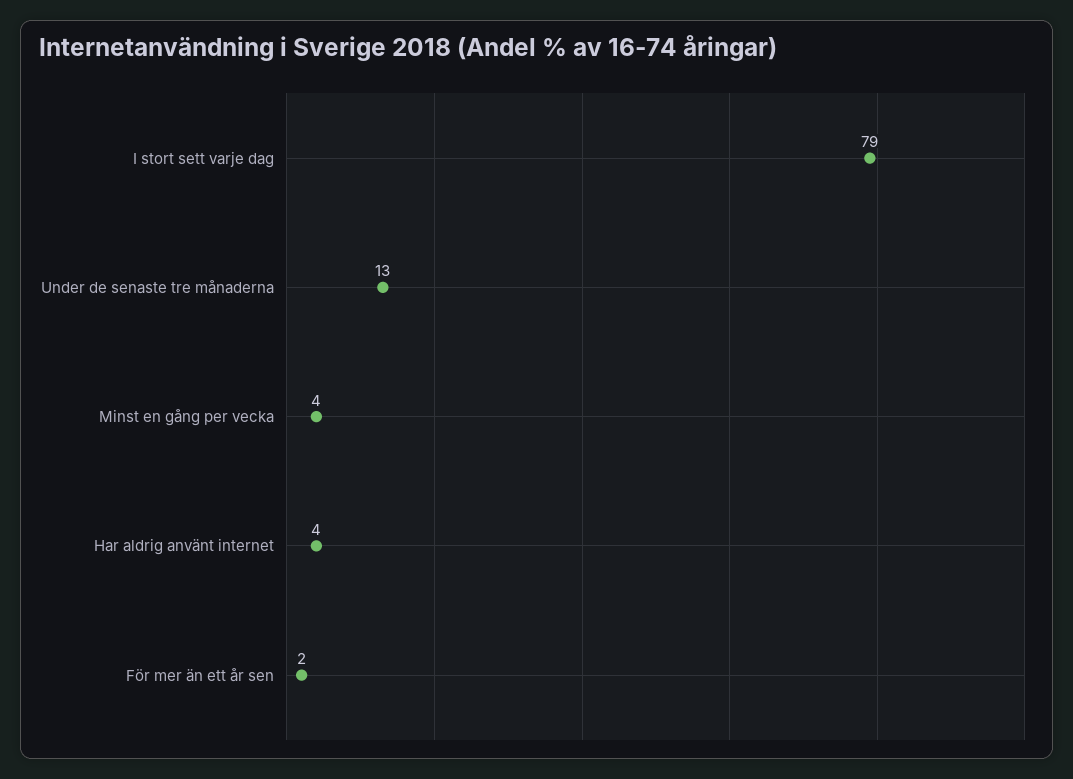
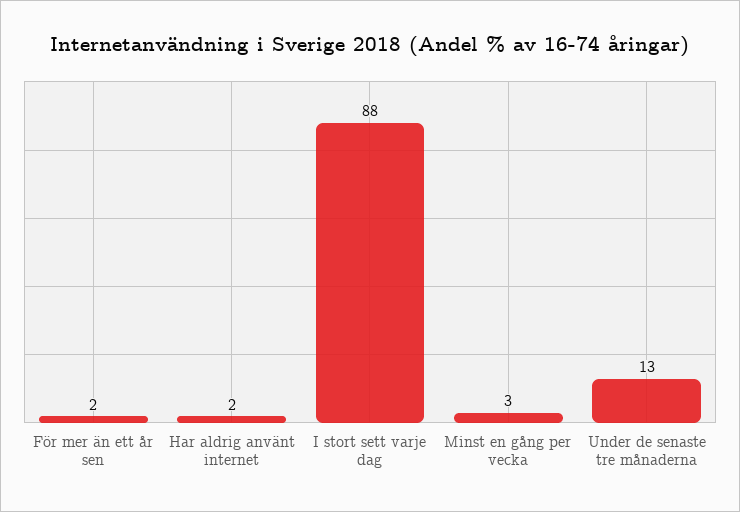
  {
-   "I stort sett varje dag": 79,
+   "I stort sett varje dag": 88,
    "Under de senaste tre månaderna": 13,
-   "Minst en gång per vecka": 4,
+   "Minst en gång per vecka": 3,
-   "Har aldrig använt internet": 4,
+   "Har aldrig använt internet": 2,
    "För mer än ett år sen": 2
  }

